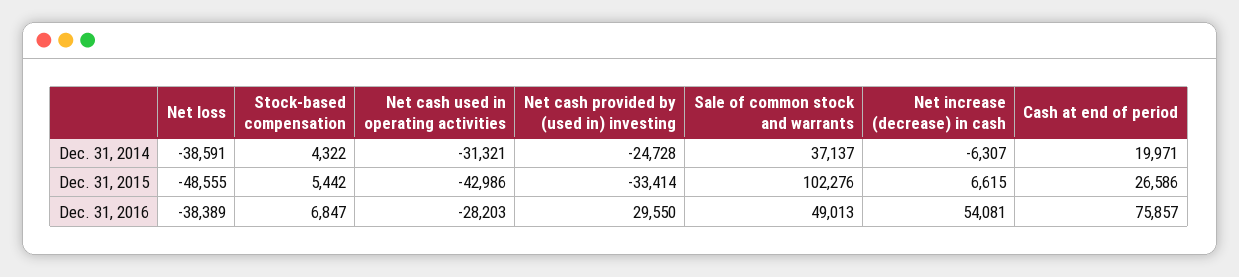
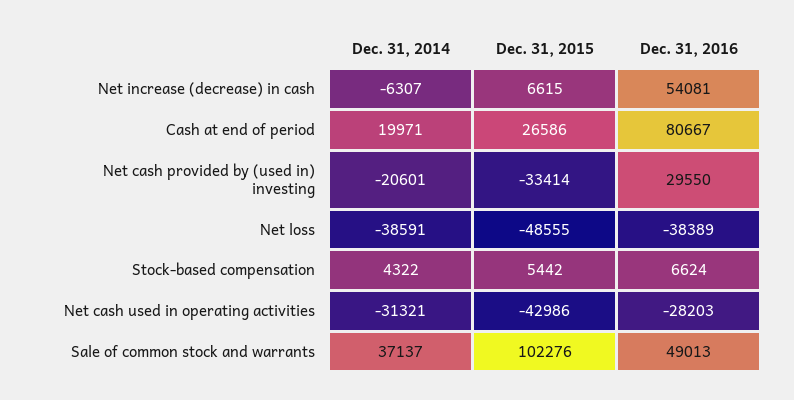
  {
    "Net loss": {
      "Dec. 31, 2014": -38591,
      "Dec. 31, 2015": -48555,
      "Dec. 31, 2016": -38389
    },
    "Stock-based compensation": {
      "Dec. 31, 2014": 4322,
      "Dec. 31, 2015": 5442,
-     "Dec. 31, 2016": 6847
+     "Dec. 31, 2016": 6624
    },
    "Net cash used in operating activities": {
      "Dec. 31, 2014": -31321,
      "Dec. 31, 2015": -42986,
      "Dec. 31, 2016": -28203
    },
    "Net cash provided by (used in) investing": {
-     "Dec. 31, 2014": -24728,
+     "Dec. 31, 2014": -20601,
      "Dec. 31, 2015": -33414,
      "Dec. 31, 2016": 29550
    },
    "Sale of common stock and warrants": {
      "Dec. 31, 2014": 37137,
      "Dec. 31, 2015": 102276,
      "Dec. 31, 2016": 49013
    },
    "Net increase (decrease) in cash": {
      "Dec. 31, 2014": -6307,
      "Dec. 31, 2015": 6615,
      "Dec. 31, 2016": 54081
    },
    "Cash at end of period": {
      "Dec. 31, 2014": 19971,
      "Dec. 31, 2015": 26586,
-     "Dec. 31, 2016": 75857
+     "Dec. 31, 2016": 80667
    }
  }

